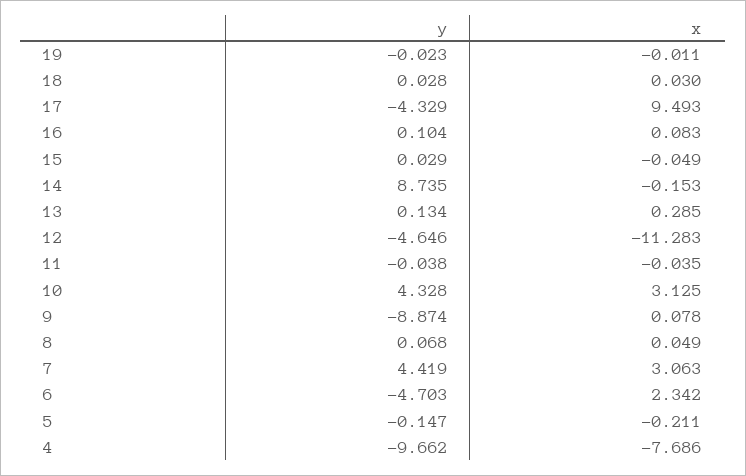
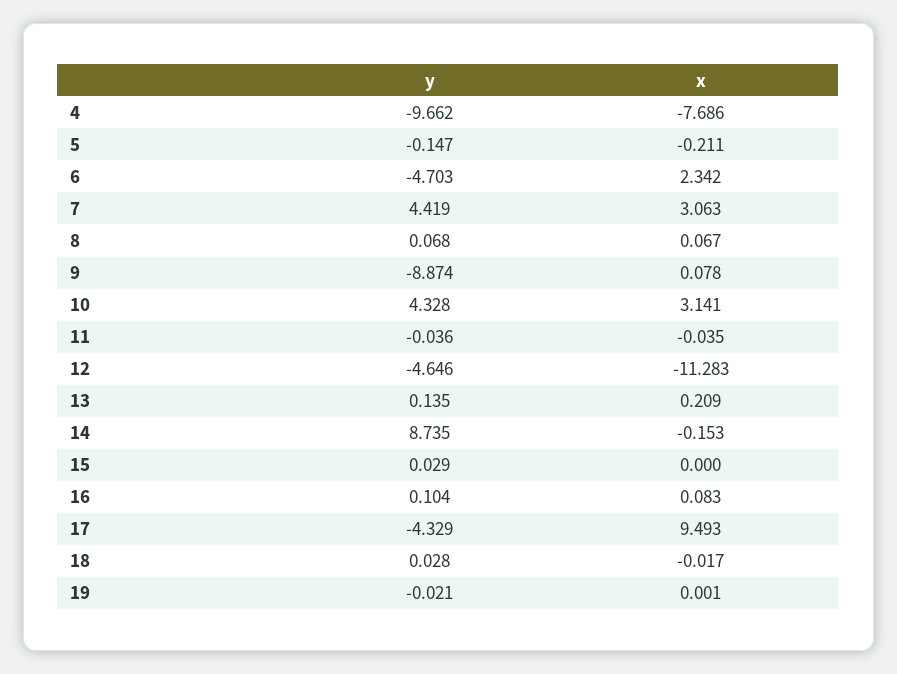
  {
    "y": {
-     "19": -0.023,
+     "19": -0.021,
      "18": 0.028,
      "17": -4.329,
      "16": 0.104,
      "15": 0.029,
      "14": 8.735,
-     "13": 0.134,
+     "13": 0.135,
      "12": -4.646,
-     "11": -0.038,
+     "11": -0.036,
      "10": 4.328,
      "9": -8.874,
      "8": 0.068,
      "7": 4.419,
      "6": -4.703,
      "5": -0.147,
      "4": -9.662
    },
    "x": {
-     "19": -0.011,
+     "19": 0.001,
-     "18": 0.03,
+     "18": -0.017,
      "17": 9.493,
      "16": 0.083,
-     "15": -0.049,
+     "15": 0,
      "14": -0.153,
-     "13": 0.285,
+     "13": 0.209,
      "12": -11.283,
      "11": -0.035,
-     "10": 3.125,
+     "10": 3.141,
      "9": 0.078,
-     "8": 0.049,
+     "8": 0.067,
      "7": 3.063,
      "6": 2.342,
      "5": -0.211,
      "4": -7.686
    }
  }

